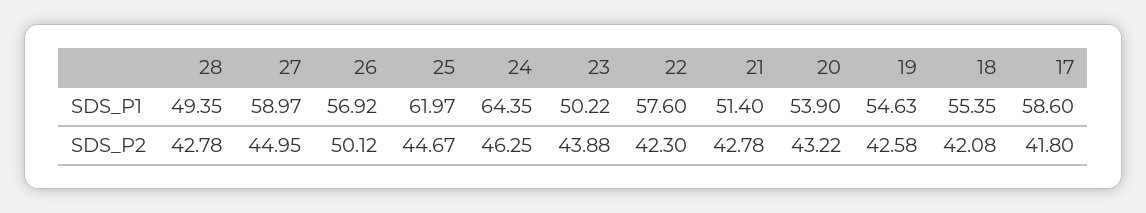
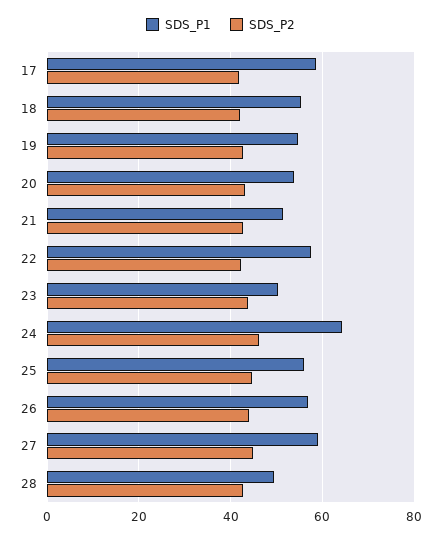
  {
    "SDS_P1": {
      "28": 49.35,
      "27": 58.97,
      "26": 56.92,
-     "25": 61.97,
+     "25": 56,
      "24": 64.35,
      "23": 50.22,
      "22": 57.6,
      "21": 51.4,
      "20": 53.9,
      "19": 54.63,
      "18": 55.35,
      "17": 58.6
    },
    "SDS_P2": {
      "28": 42.78,
      "27": 44.95,
-     "26": 50.12,
+     "26": 44,
      "25": 44.67,
      "24": 46.25,
      "23": 43.88,
      "22": 42.3,
      "21": 42.78,
      "20": 43.22,
      "19": 42.58,
      "18": 42.08,
      "17": 41.8
    }
  }

